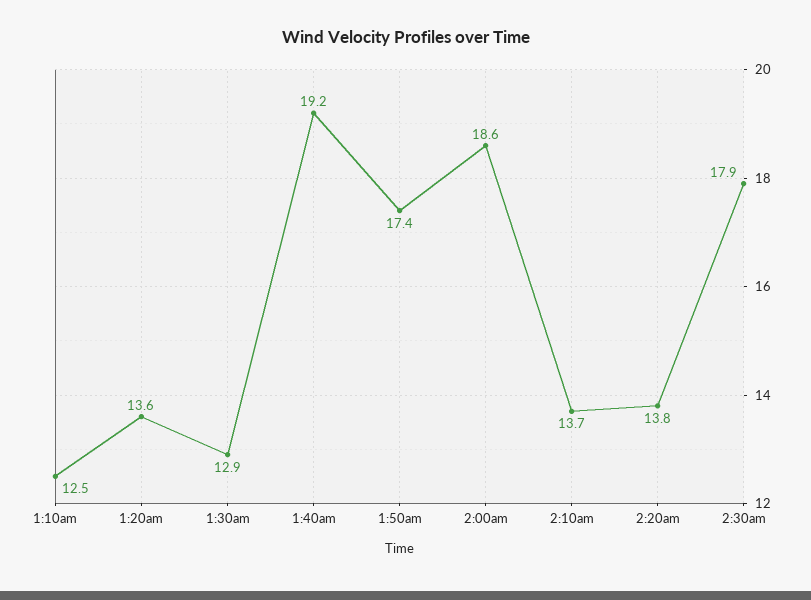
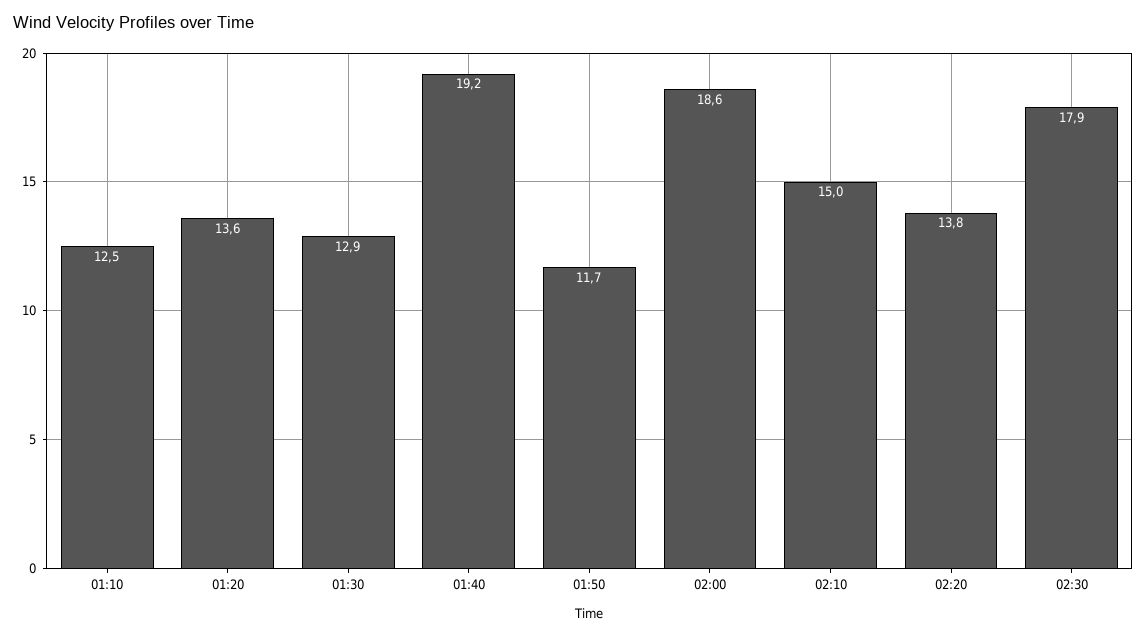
  {
    "1:10am": 12.5,
    "1:20am": 13.6,
    "1:30am": 12.9,
    "1:40am": 19.2,
-   "1:50am": 17.4,
+   "1:50am": 11.7,
    "2:00am": 18.6,
-   "2:10am": 13.7,
+   "2:10am": 15,
    "2:20am": 13.8,
    "2:30am": 17.9
  }

